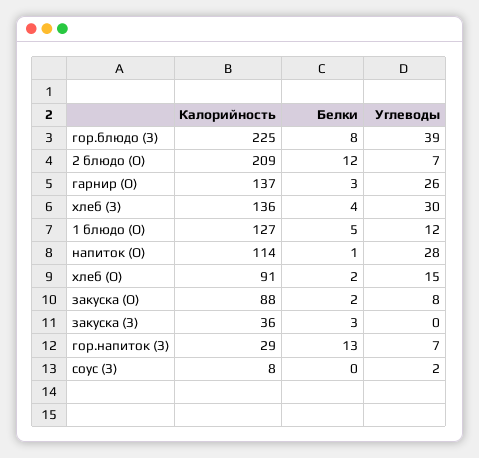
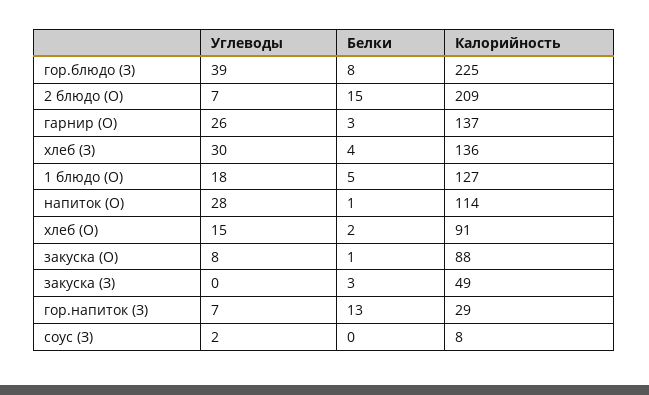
  {
    "Калорийность": {
      "гор.блюдо (З)": 225,
      "2 блюдо (О)": 209,
      "гарнир (О)": 137,
      "хлеб (З)": 136,
      "1 блюдо (О)": 127,
      "напиток (О)": 114,
      "хлеб (О)": 91,
      "закуска (О)": 88,
-     "закуска (З)": 36,
+     "закуска (З)": 49,
      "гор.напиток (З)": 29,
      "соус (З)": 8
    },
    "Белки": {
      "гор.блюдо (З)": 8,
-     "2 блюдо (О)": 12,
+     "2 блюдо (О)": 15,
      "гарнир (О)": 3,
      "хлеб (З)": 4,
      "1 блюдо (О)": 5,
      "напиток (О)": 1,
      "хлеб (О)": 2,
-     "закуска (О)": 2,
+     "закуска (О)": 1,
      "закуска (З)": 3,
      "гор.напиток (З)": 13,
      "соус (З)": 0
    },
    "Углеводы": {
      "гор.блюдо (З)": 39,
      "2 блюдо (О)": 7,
      "гарнир (О)": 26,
      "хлеб (З)": 30,
-     "1 блюдо (О)": 12,
+     "1 блюдо (О)": 18,
      "напиток (О)": 28,
      "хлеб (О)": 15,
      "закуска (О)": 8,
      "закуска (З)": 0,
      "гор.напиток (З)": 7,
      "соус (З)": 2
    }
  }

